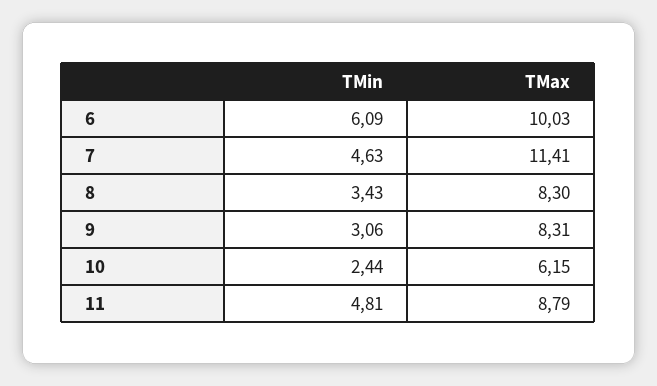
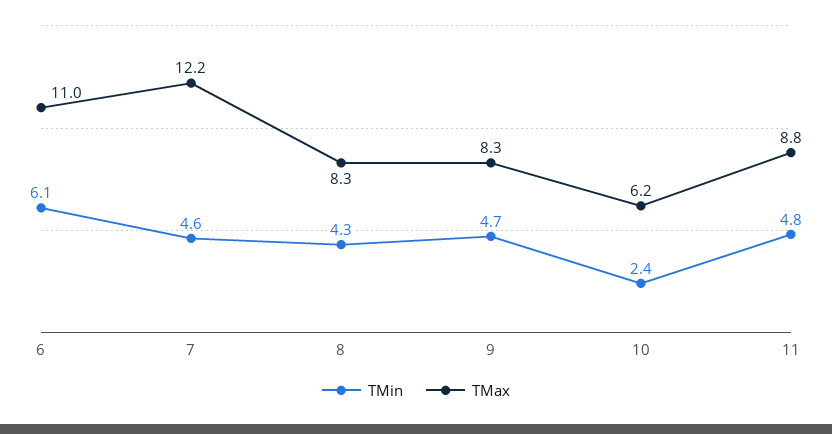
  {
    "TMin": {
      "6": 6.09,
      "7": 4.63,
-     "8": 3.43,
+     "8": 4.3,
-     "9": 3.06,
+     "9": 4.7,
      "10": 2.44,
      "11": 4.81
    },
    "TMax": {
-     "6": 10.03,
+     "6": 11,
-     "7": 11.41,
+     "7": 12.2,
      "8": 8.3,
      "9": 8.31,
      "10": 6.15,
      "11": 8.79
    }
  }

